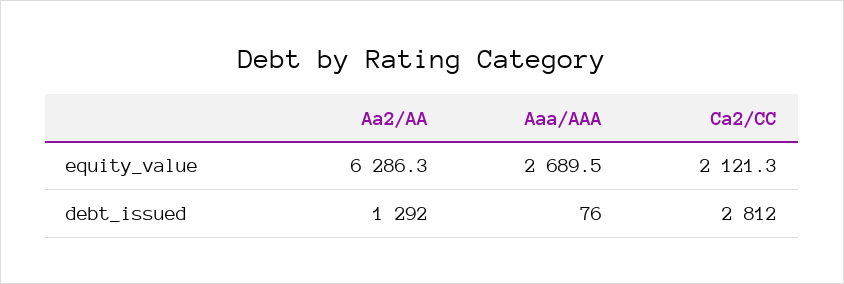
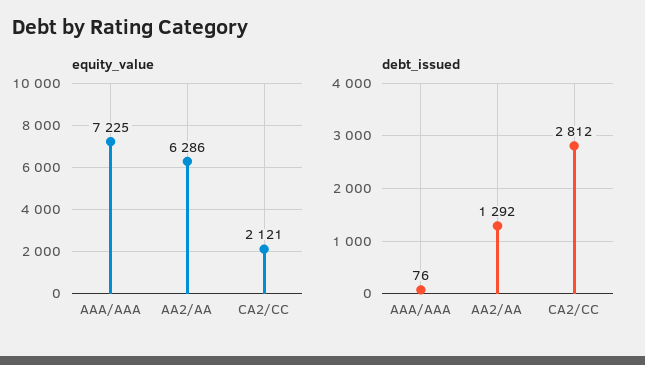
  {
    "equity_value": {
      "Aa2/AA": 6286.3,
-     "Aaa/AAA": 2689.5,
+     "Aaa/AAA": 7225,
      "Ca2/CC": 2121.3
    },
    "debt_issued": {
      "Aa2/AA": 1292,
      "Aaa/AAA": 76,
      "Ca2/CC": 2812
    }
  }

